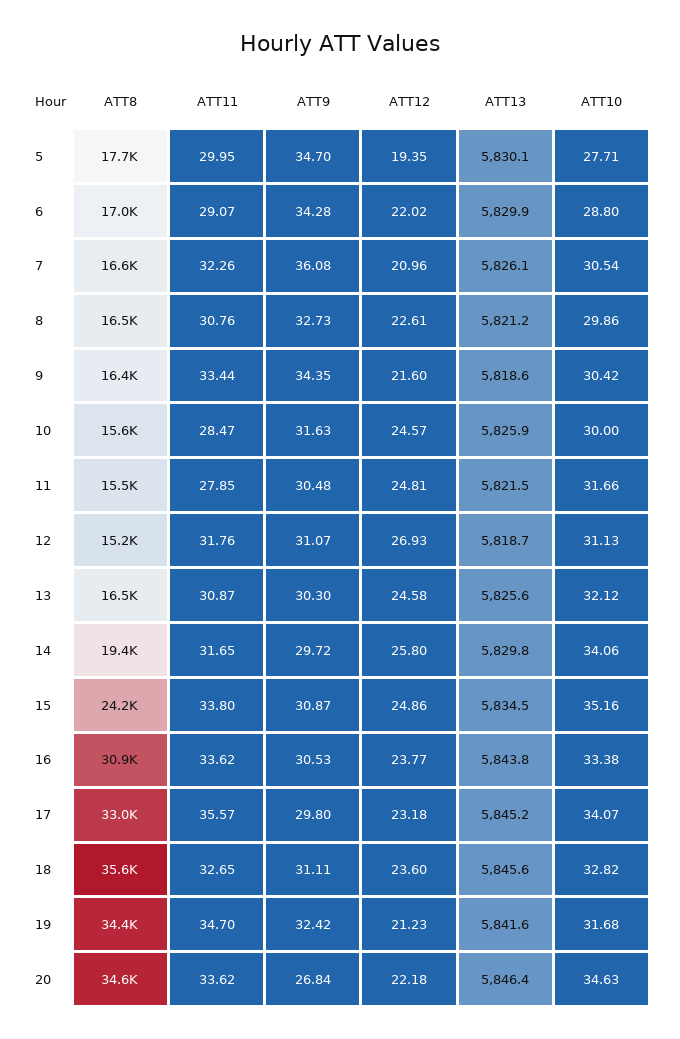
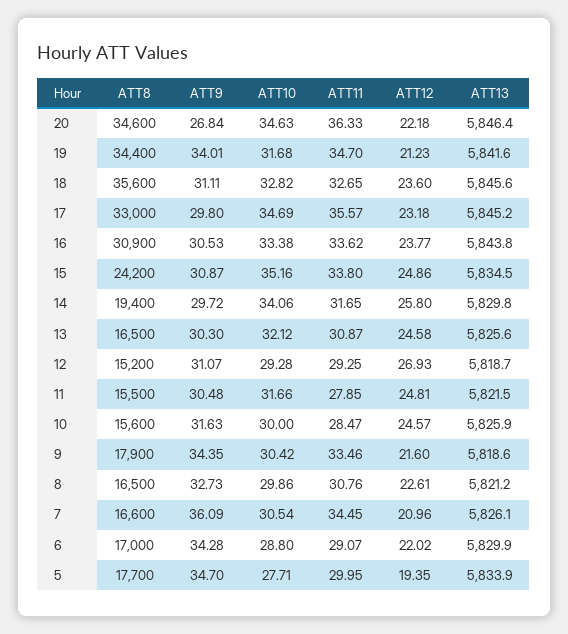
  {
    "ATT8": {
      "5": 17700,
      "6": 17000,
      "7": 16600,
      "8": 16500,
-     "9": 16400,
+     "9": 17900,
      "10": 15600,
      "11": 15500,
      "12": 15200,
      "13": 16500,
      "14": 19400,
      "15": 24200,
      "16": 30900,
      "17": 33000,
      "18": 35600,
      "19": 34400,
      "20": 34600
    },
    "ATT11": {
      "5": 29.95,
      "6": 29.07,
-     "7": 32.26,
+     "7": 34.45,
      "8": 30.76,
-     "9": 33.44,
+     "9": 33.46,
      "10": 28.47,
      "11": 27.85,
-     "12": 31.76,
+     "12": 29.25,
      "13": 30.87,
      "14": 31.65,
      "15": 33.8,
      "16": 33.62,
      "17": 35.57,
      "18": 32.65,
      "19": 34.7,
-     "20": 33.62
+     "20": 36.33
    },
    "ATT9": {
      "5": 34.7,
      "6": 34.28,
-     "7": 36.08,
+     "7": 36.09,
      "8": 32.73,
      "9": 34.35,
      "10": 31.63,
      "11": 30.48,
      "12": 31.07,
      "13": 30.3,
      "14": 29.72,
      "15": 30.87,
      "16": 30.53,
      "17": 29.8,
      "18": 31.11,
-     "19": 32.42,
+     "19": 34.01,
      "20": 26.84
    },
    "ATT12": {
      "5": 19.35,
      "6": 22.02,
      "7": 20.96,
      "8": 22.61,
      "9": 21.6,
      "10": 24.57,
      "11": 24.81,
      "12": 26.93,
      "13": 24.58,
      "14": 25.8,
      "15": 24.86,
      "16": 23.77,
      "17": 23.18,
      "18": 23.6,
      "19": 21.23,
      "20": 22.18
    },
    "ATT13": {
-     "5": 5830.1,
+     "5": 5833.9,
      "6": 5829.9,
      "7": 5826.1,
      "8": 5821.2,
      "9": 5818.6,
      "10": 5825.9,
      "11": 5821.5,
      "12": 5818.7,
      "13": 5825.6,
      "14": 5829.8,
      "15": 5834.5,
      "16": 5843.8,
      "17": 5845.2,
      "18": 5845.6,
      "19": 5841.6,
      "20": 5846.4
    },
    "ATT10": {
      "5": 27.71,
      "6": 28.8,
      "7": 30.54,
      "8": 29.86,
      "9": 30.42,
      "10": 30,
      "11": 31.66,
-     "12": 31.13,
+     "12": 29.28,
      "13": 32.12,
      "14": 34.06,
      "15": 35.16,
      "16": 33.38,
-     "17": 34.07,
+     "17": 34.69,
      "18": 32.82,
      "19": 31.68,
      "20": 34.63
    }
  }

